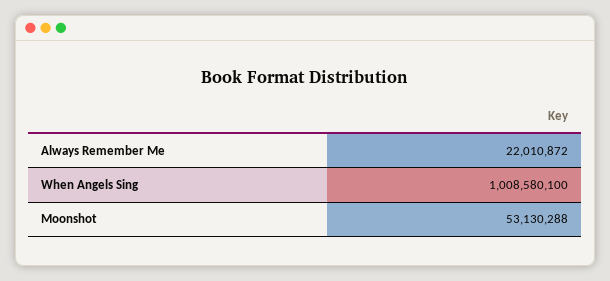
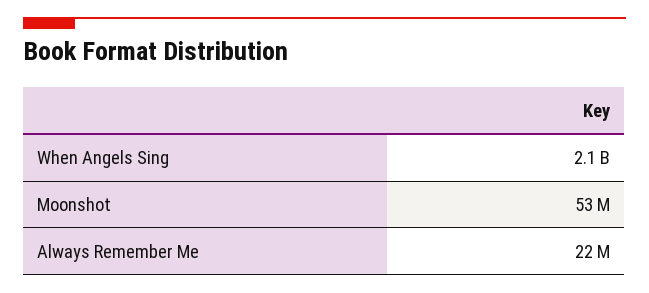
  {
    "Always Remember Me": 22010872,
-   "When Angels Sing": 1008580100,
+   "When Angels Sing": 2100000000,
    "Moonshot": 53130288
  }

